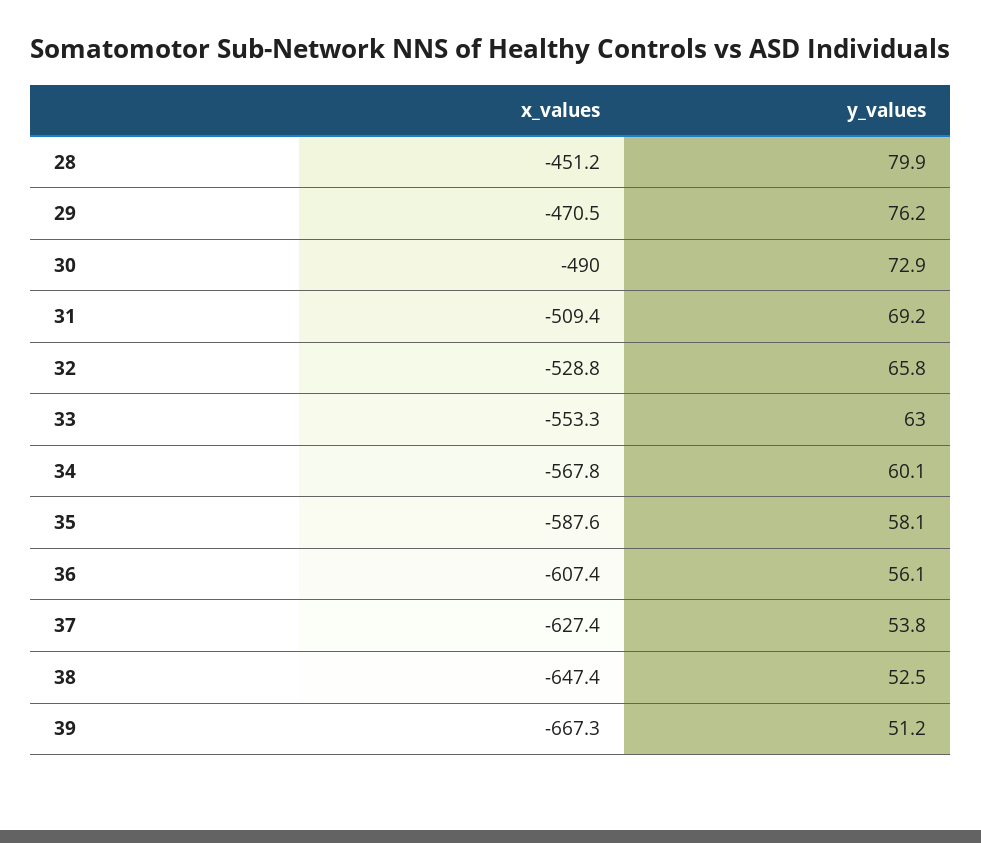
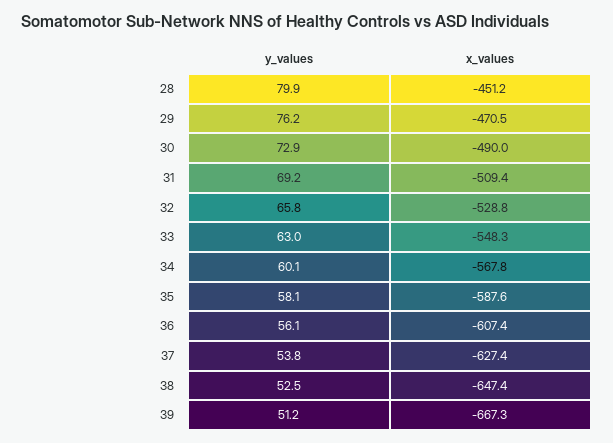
  {
    "x_values": {
      "28": -451.2,
      "29": -470.5,
      "30": -490,
      "31": -509.4,
      "32": -528.8,
-     "33": -553.3,
+     "33": -548.3,
      "34": -567.8,
      "35": -587.6,
      "36": -607.4,
      "37": -627.4,
      "38": -647.4,
      "39": -667.3
    },
    "y_values": {
      "28": 79.9,
      "29": 76.2,
      "30": 72.9,
      "31": 69.2,
      "32": 65.8,
      "33": 63,
      "34": 60.1,
      "35": 58.1,
      "36": 56.1,
      "37": 53.8,
      "38": 52.5,
      "39": 51.2
    }
  }

